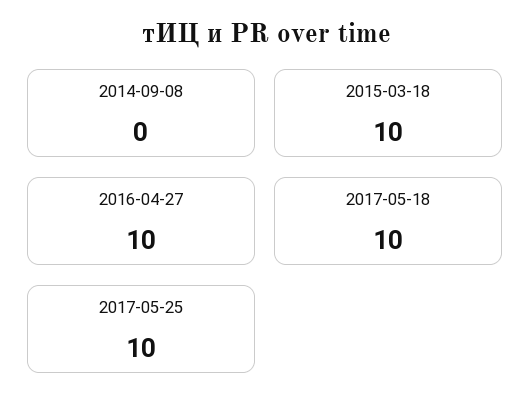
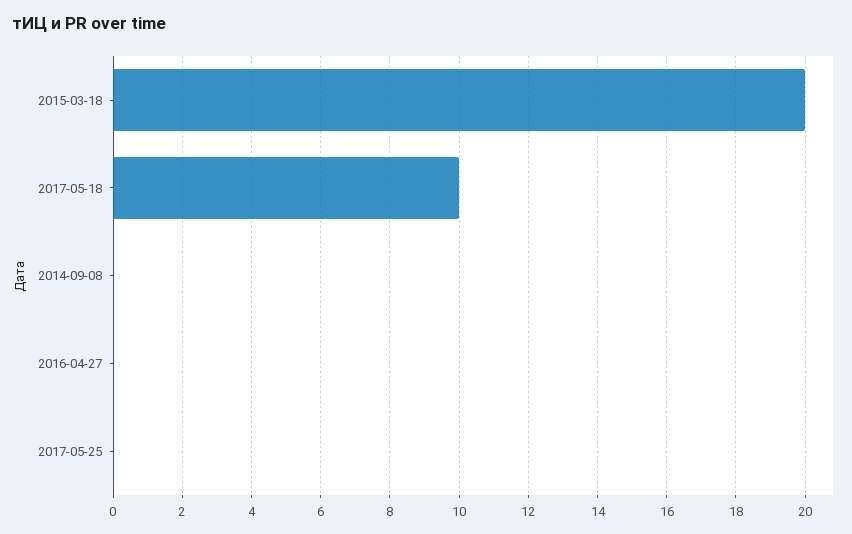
  {
    "2014-09-08": 0,
-   "2015-03-18": 10,
+   "2015-03-18": 20,
-   "2016-04-27": 10,
+   "2016-04-27": 0,
    "2017-05-18": 10,
-   "2017-05-25": 10
+   "2017-05-25": 0
  }

